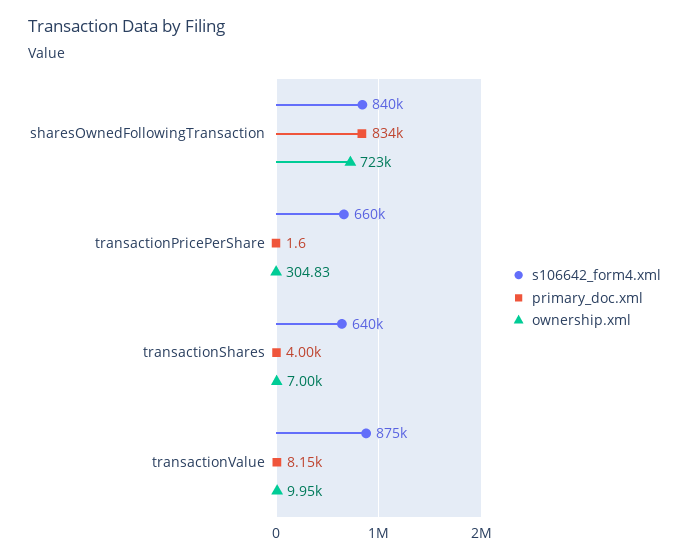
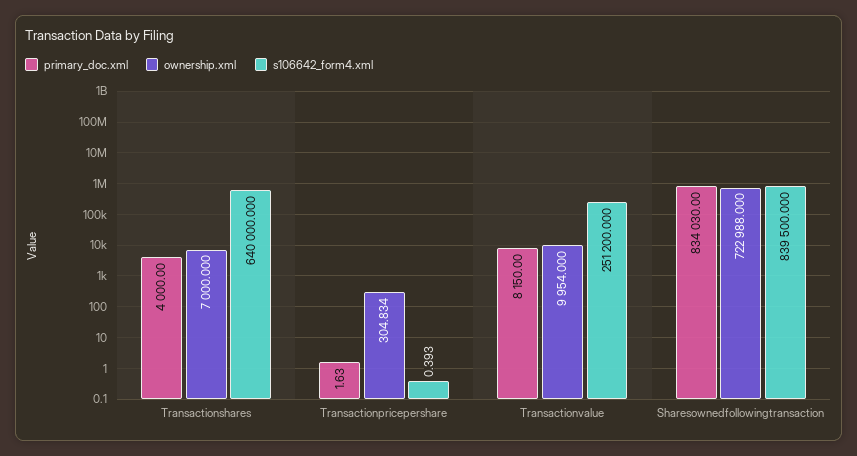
  {
    "s106642_form4.xml": {
      "sharesOwnedFollowingTransaction": 839500,
-     "transactionPricePerShare": 660000,
+     "transactionPricePerShare": 0.393,
      "transactionShares": 640000,
-     "transactionValue": 875000
+     "transactionValue": 251200
    },
    "primary_doc.xml": {
      "sharesOwnedFollowingTransaction": 834030,
      "transactionPricePerShare": 1.63,
      "transactionShares": 4000,
      "transactionValue": 8150
    },
    "ownership.xml": {
      "sharesOwnedFollowingTransaction": 722988,
      "transactionPricePerShare": 304.834,
      "transactionShares": 7000,
      "transactionValue": 9954
    }
  }

